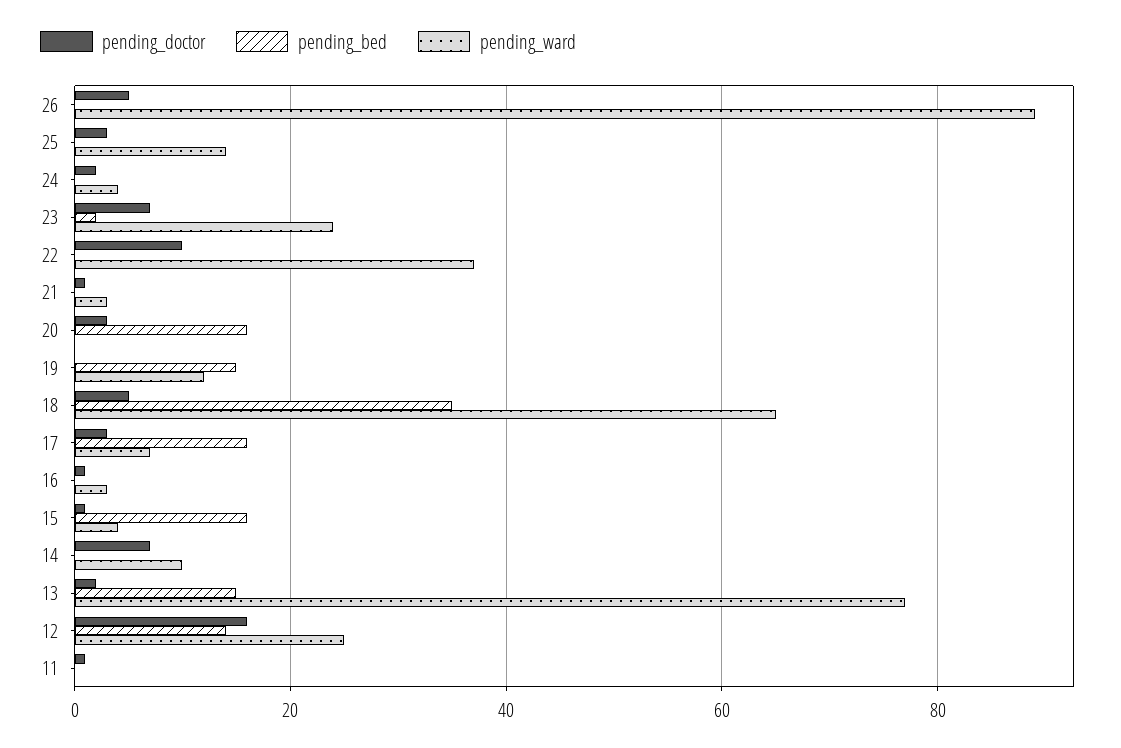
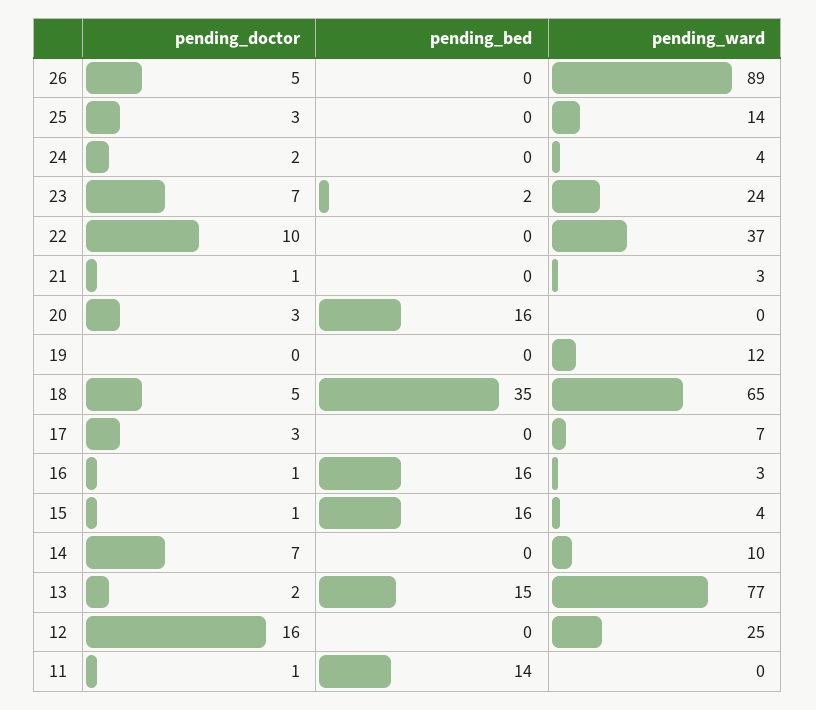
  {
    "pending_doctor": {
      "26": 5,
      "25": 3,
      "24": 2,
      "23": 7,
      "22": 10,
      "21": 1,
      "20": 3,
      "19": 0,
      "18": 5,
      "17": 3,
      "16": 1,
      "15": 1,
      "14": 7,
      "13": 2,
      "12": 16,
      "11": 1
    },
    "pending_bed": {
      "26": 0,
      "25": 0,
      "24": 0,
      "23": 2,
      "22": 0,
      "21": 0,
      "20": 16,
-     "19": 15,
+     "19": 0,
      "18": 35,
-     "17": 15,
+     "17": 0,
-     "16": 0,
+     "16": 16,
      "15": 16,
      "14": 0,
      "13": 15,
-     "12": 15,
+     "12": 0,
-     "11": 0
+     "11": 14
    },
    "pending_ward": {
      "26": 89,
      "25": 14,
      "24": 4,
      "23": 24,
      "22": 37,
      "21": 3,
      "20": 0,
      "19": 12,
      "18": 65,
      "17": 7,
      "16": 3,
      "15": 4,
      "14": 10,
      "13": 77,
      "12": 25,
      "11": 0
    }
  }

